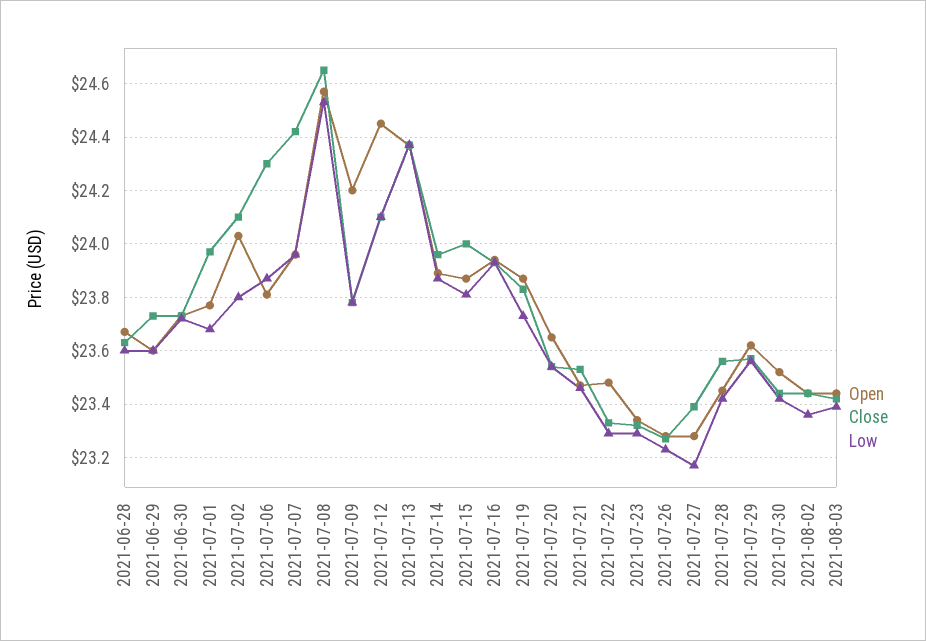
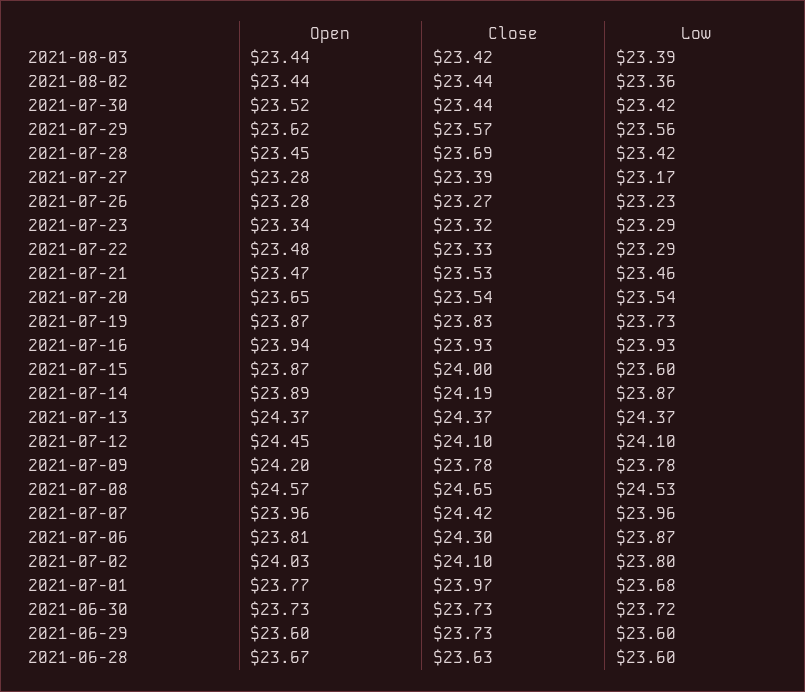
  {
    "Open": {
      "2021-06-28": 23.67,
      "2021-06-29": 23.6,
      "2021-06-30": 23.73,
      "2021-07-01": 23.77,
      "2021-07-02": 24.03,
      "2021-07-06": 23.81,
      "2021-07-07": 23.96,
      "2021-07-08": 24.57,
      "2021-07-09": 24.2,
      "2021-07-12": 24.45,
      "2021-07-13": 24.37,
      "2021-07-14": 23.89,
      "2021-07-15": 23.87,
      "2021-07-16": 23.94,
      "2021-07-19": 23.87,
      "2021-07-20": 23.65,
      "2021-07-21": 23.47,
      "2021-07-22": 23.48,
      "2021-07-23": 23.34,
      "2021-07-26": 23.28,
      "2021-07-27": 23.28,
      "2021-07-28": 23.45,
      "2021-07-29": 23.62,
      "2021-07-30": 23.52,
      "2021-08-02": 23.44,
      "2021-08-03": 23.44
    },
    "Close": {
      "2021-06-28": 23.63,
      "2021-06-29": 23.73,
      "2021-06-30": 23.73,
      "2021-07-01": 23.97,
      "2021-07-02": 24.1,
      "2021-07-06": 24.3,
      "2021-07-07": 24.42,
      "2021-07-08": 24.65,
      "2021-07-09": 23.78,
      "2021-07-12": 24.1,
      "2021-07-13": 24.37,
-     "2021-07-14": 23.95,
+     "2021-07-14": 24.19,
      "2021-07-15": 24,
      "2021-07-16": 23.93,
      "2021-07-19": 23.83,
      "2021-07-20": 23.54,
      "2021-07-21": 23.53,
      "2021-07-22": 23.33,
      "2021-07-23": 23.32,
      "2021-07-26": 23.27,
      "2021-07-27": 23.39,
-     "2021-07-28": 23.55,
+     "2021-07-28": 23.69,
      "2021-07-29": 23.57,
      "2021-07-30": 23.44,
      "2021-08-02": 23.44,
      "2021-08-03": 23.42
    },
    "Low": {
      "2021-06-28": 23.6,
      "2021-06-29": 23.6,
      "2021-06-30": 23.72,
      "2021-07-01": 23.68,
      "2021-07-02": 23.8,
      "2021-07-06": 23.87,
      "2021-07-07": 23.96,
      "2021-07-08": 24.53,
      "2021-07-09": 23.78,
      "2021-07-12": 24.1,
      "2021-07-13": 24.37,
      "2021-07-14": 23.87,
-     "2021-07-15": 23.8,
+     "2021-07-15": 23.6,
      "2021-07-16": 23.93,
      "2021-07-19": 23.73,
      "2021-07-20": 23.54,
      "2021-07-21": 23.46,
      "2021-07-22": 23.29,
      "2021-07-23": 23.29,
      "2021-07-26": 23.23,
      "2021-07-27": 23.17,
      "2021-07-28": 23.42,
      "2021-07-29": 23.56,
      "2021-07-30": 23.42,
      "2021-08-02": 23.36,
      "2021-08-03": 23.39
    }
  }

